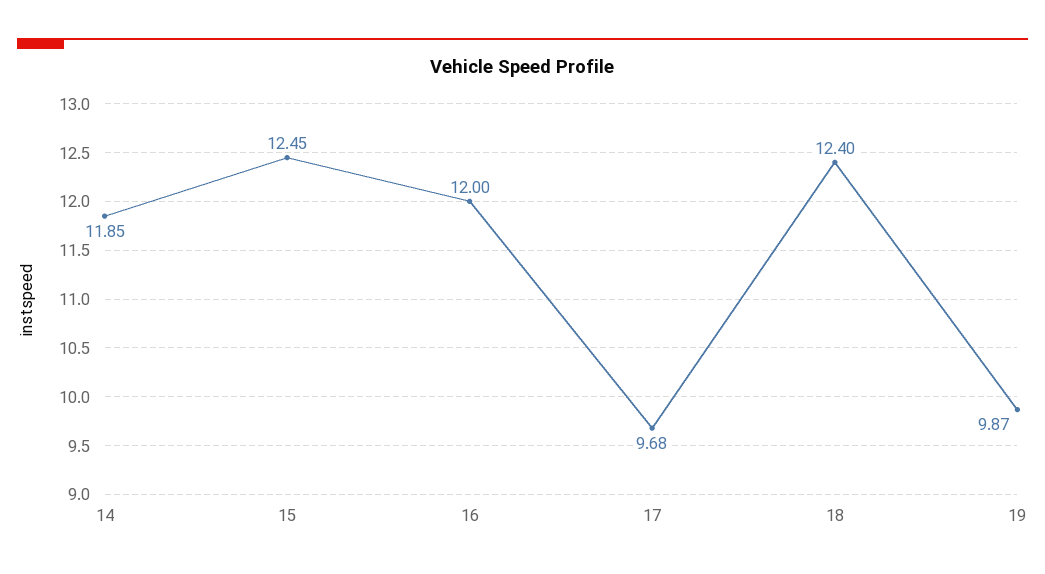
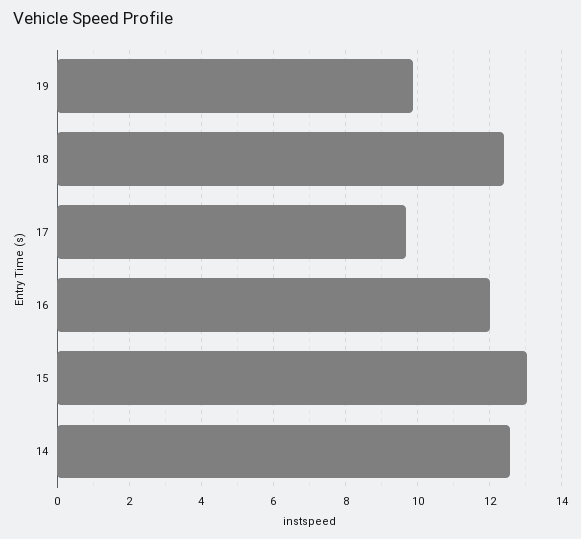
  {
-   "14": 11.85,
+   "14": 12.6,
-   "15": 12.45,
+   "15": 13,
    "16": 12,
    "17": 9.68,
    "18": 12.4,
    "19": 9.87
  }

